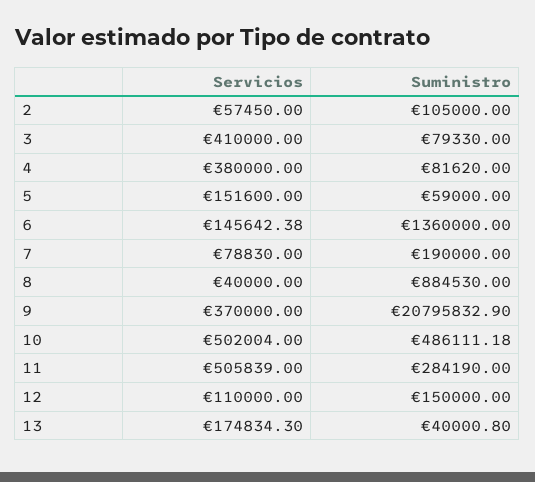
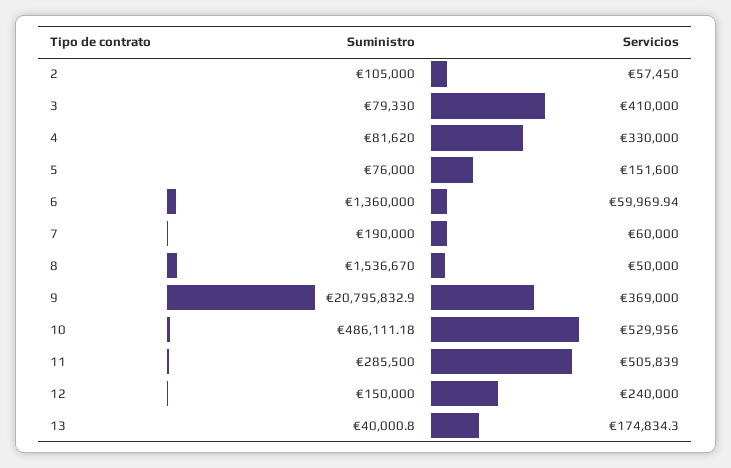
  {
    "Servicios": {
      "2": 57450,
      "3": 410000,
-     "4": 380000,
+     "4": 330000,
      "5": 151600,
-     "6": 145642.38,
+     "6": 59969.94,
-     "7": 78830,
+     "7": 60000,
-     "8": 40000,
+     "8": 50000,
-     "9": 370000,
+     "9": 369000,
-     "10": 502004,
+     "10": 529956,
      "11": 505839,
-     "12": 110000,
+     "12": 240000,
      "13": 174834.3
    },
    "Suministro": {
      "2": 105000,
      "3": 79330,
      "4": 81620,
-     "5": 59000,
+     "5": 76000,
      "6": 1360000,
      "7": 190000,
-     "8": 884530,
+     "8": 1536670,
      "9": 20795832.9,
      "10": 486111.18,
-     "11": 284190,
+     "11": 285500,
      "12": 150000,
      "13": 40000.8
    }
  }

